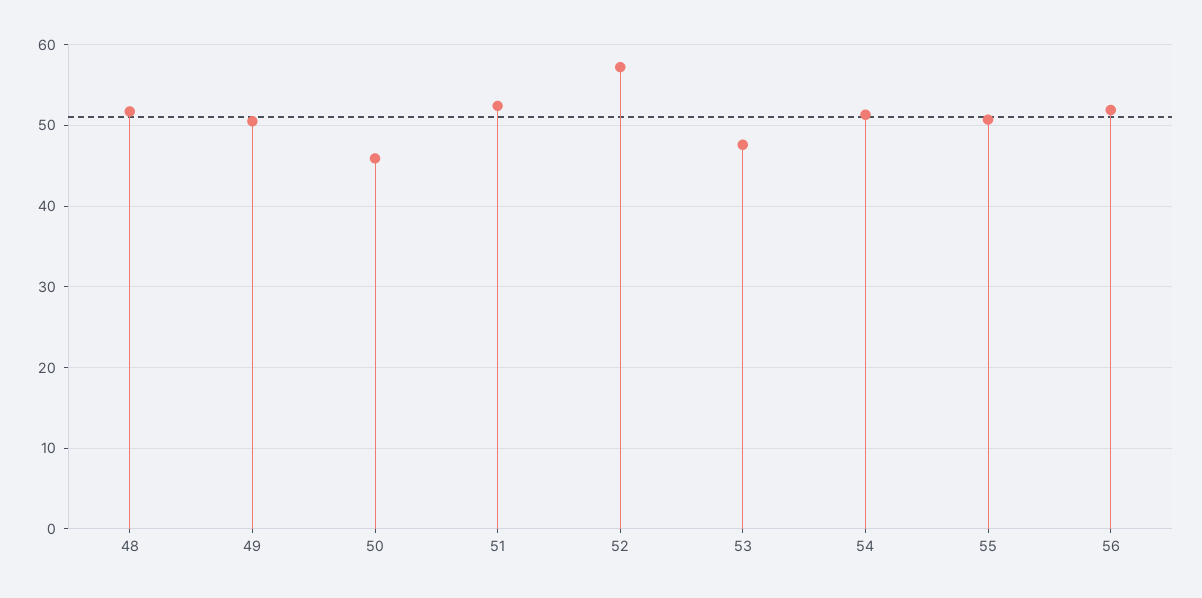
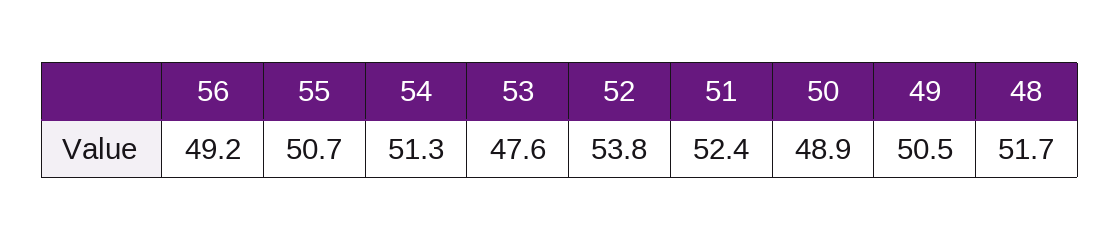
  {
    "48": 51.7,
    "49": 50.5,
-   "50": 46,
+   "50": 48.9,
    "51": 52.4,
-   "52": 57,
+   "52": 53.8,
    "53": 47.6,
    "54": 51.3,
    "55": 50.7,
-   "56": 52
+   "56": 49.2
  }

